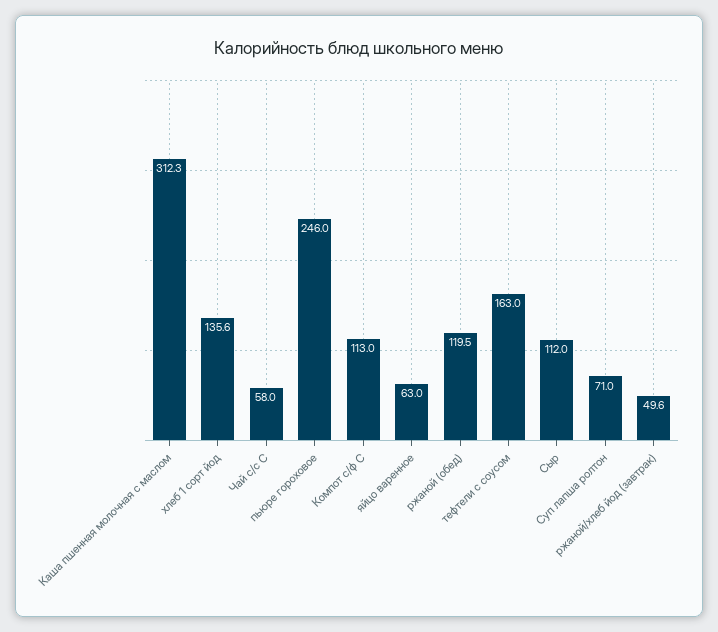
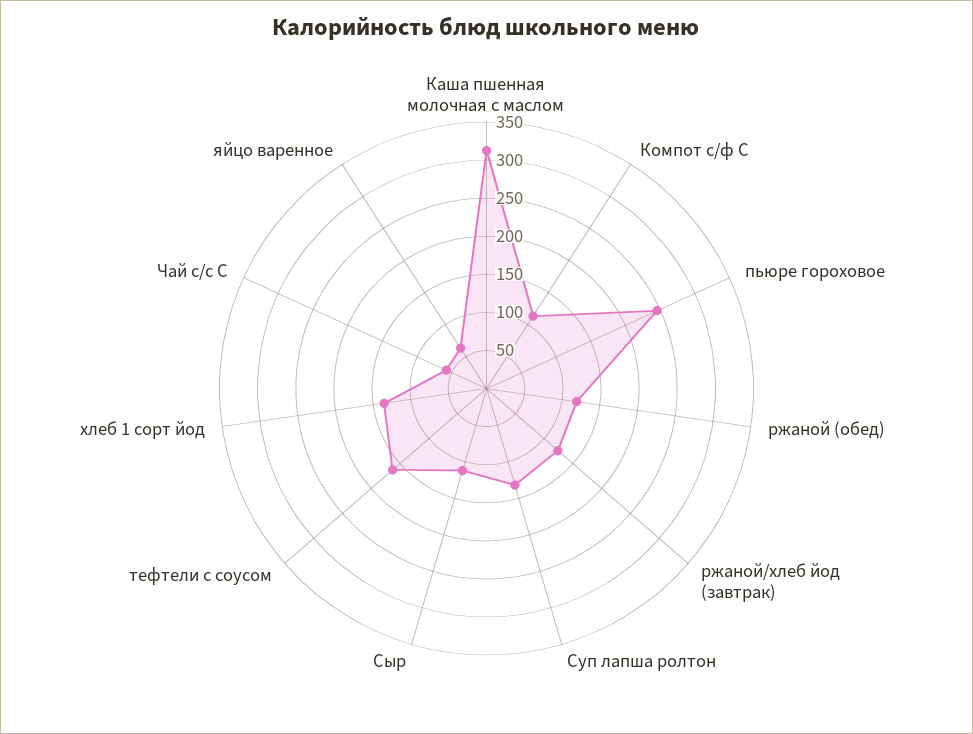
  {
    "Каша пшенная молочная с маслом": 312.3,
    "хлеб 1 сорт йод": 135.6,
    "Чай с/с С": 58,
    "пьюре гороховое": 246,
    "Компот с/ф С": 113,
    "яйцо варенное": 63,
    "ржаной (обед)": 119.5,
    "тефтели с соусом": 163,
    "Сыр": 112,
-   "Суп лапша ролтон": 71,
+   "Суп лапша ролтон": 125,
-   "ржаной/хлеб йод (завтрак)": 49.6
+   "ржаной/хлеб йод (завтрак)": 125
  }

